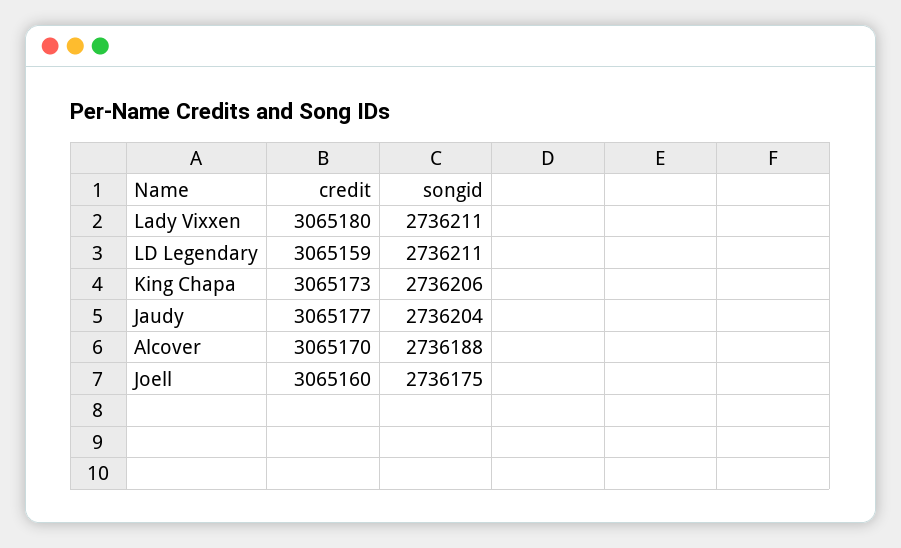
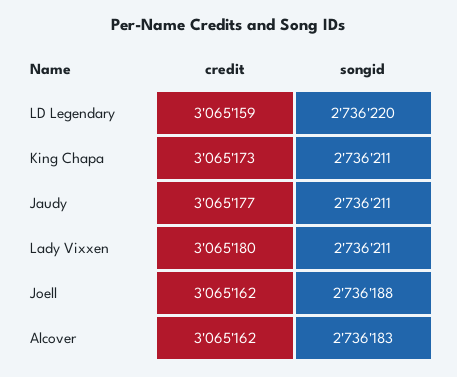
  {
    "credit": {
      "Lady Vixxen": 3065180,
      "LD Legendary": 3065159,
      "King Chapa": 3065173,
      "Jaudy": 3065177,
-     "Alcover": 3065170,
+     "Alcover": 3065162,
-     "Joell": 3065160
+     "Joell": 3065162
    },
    "songid": {
      "Lady Vixxen": 2736211,
-     "LD Legendary": 2736211,
+     "LD Legendary": 2736220,
-     "King Chapa": 2736206,
+     "King Chapa": 2736211,
-     "Jaudy": 2736204,
+     "Jaudy": 2736211,
-     "Alcover": 2736188,
+     "Alcover": 2736183,
-     "Joell": 2736175
+     "Joell": 2736188
    }
  }

